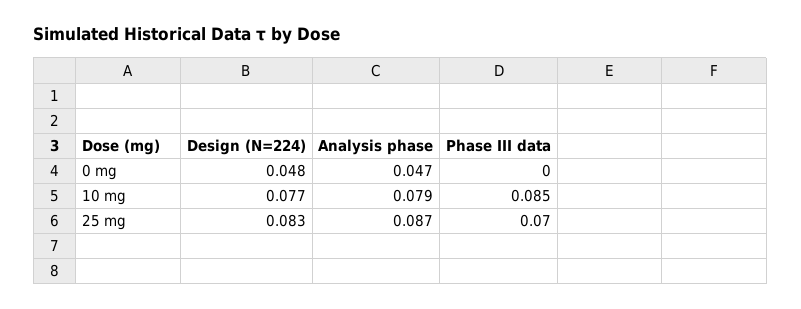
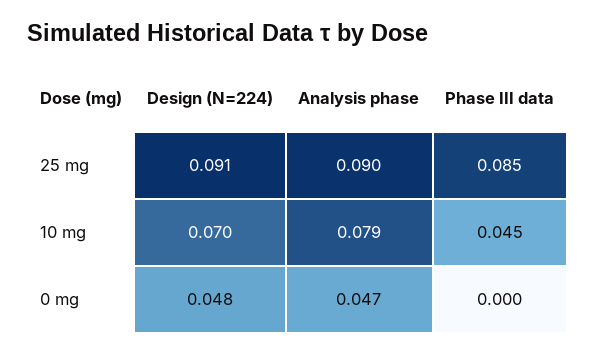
  {
    "Design (N=224)": {
      "0 mg": 0.048,
-     "10 mg": 0.077,
+     "10 mg": 0.07,
-     "25 mg": 0.083
+     "25 mg": 0.091
    },
    "Analysis phase": {
      "0 mg": 0.047,
      "10 mg": 0.079,
-     "25 mg": 0.087
+     "25 mg": 0.09
    },
    "Phase III data": {
      "0 mg": 0,
-     "10 mg": 0.085,
+     "10 mg": 0.045,
-     "25 mg": 0.07
+     "25 mg": 0.085
    }
  }

